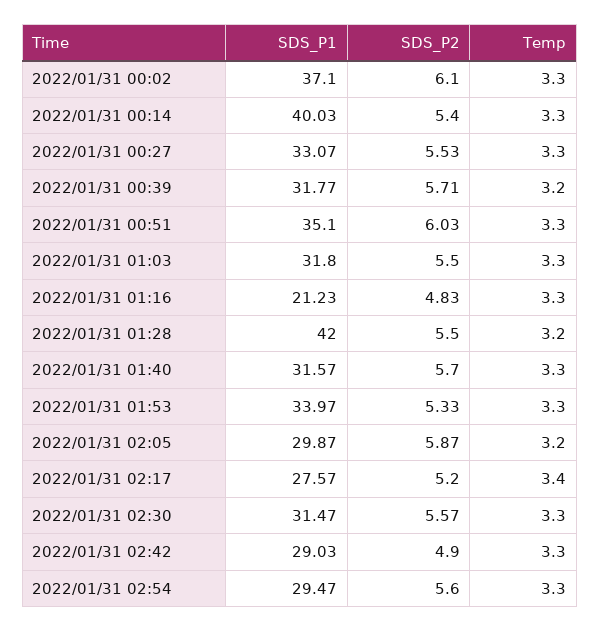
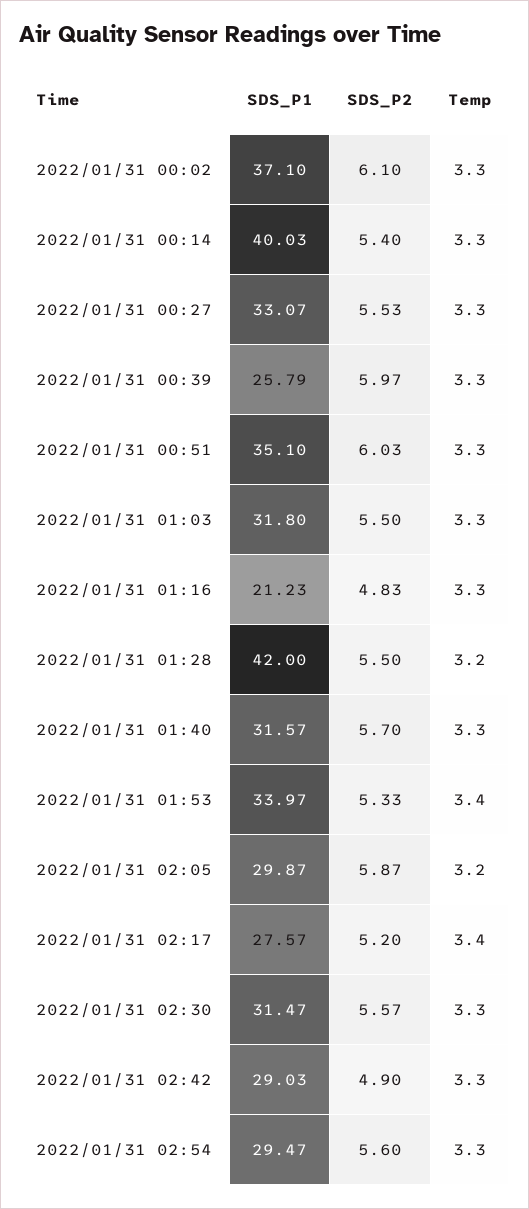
  {
    "SDS_P1": {
      "2022/01/31 00:02": 37.1,
      "2022/01/31 00:14": 40.03,
      "2022/01/31 00:27": 33.07,
-     "2022/01/31 00:39": 31.77,
+     "2022/01/31 00:39": 25.79,
      "2022/01/31 00:51": 35.1,
      "2022/01/31 01:03": 31.8,
      "2022/01/31 01:16": 21.23,
      "2022/01/31 01:28": 42,
      "2022/01/31 01:40": 31.57,
      "2022/01/31 01:53": 33.97,
      "2022/01/31 02:05": 29.87,
      "2022/01/31 02:17": 27.57,
      "2022/01/31 02:30": 31.47,
      "2022/01/31 02:42": 29.03,
      "2022/01/31 02:54": 29.47
    },
    "SDS_P2": {
      "2022/01/31 00:02": 6.1,
      "2022/01/31 00:14": 5.4,
      "2022/01/31 00:27": 5.53,
-     "2022/01/31 00:39": 5.71,
+     "2022/01/31 00:39": 5.97,
      "2022/01/31 00:51": 6.03,
      "2022/01/31 01:03": 5.5,
      "2022/01/31 01:16": 4.83,
      "2022/01/31 01:28": 5.5,
      "2022/01/31 01:40": 5.7,
      "2022/01/31 01:53": 5.33,
      "2022/01/31 02:05": 5.87,
      "2022/01/31 02:17": 5.2,
      "2022/01/31 02:30": 5.57,
      "2022/01/31 02:42": 4.9,
      "2022/01/31 02:54": 5.6
    },
    "Temp": {
      "2022/01/31 00:02": 3.3,
      "2022/01/31 00:14": 3.3,
      "2022/01/31 00:27": 3.3,
-     "2022/01/31 00:39": 3.2,
+     "2022/01/31 00:39": 3.3,
      "2022/01/31 00:51": 3.3,
      "2022/01/31 01:03": 3.3,
      "2022/01/31 01:16": 3.3,
      "2022/01/31 01:28": 3.2,
      "2022/01/31 01:40": 3.3,
-     "2022/01/31 01:53": 3.3,
+     "2022/01/31 01:53": 3.4,
      "2022/01/31 02:05": 3.2,
      "2022/01/31 02:17": 3.4,
      "2022/01/31 02:30": 3.3,
      "2022/01/31 02:42": 3.3,
      "2022/01/31 02:54": 3.3
    }
  }

